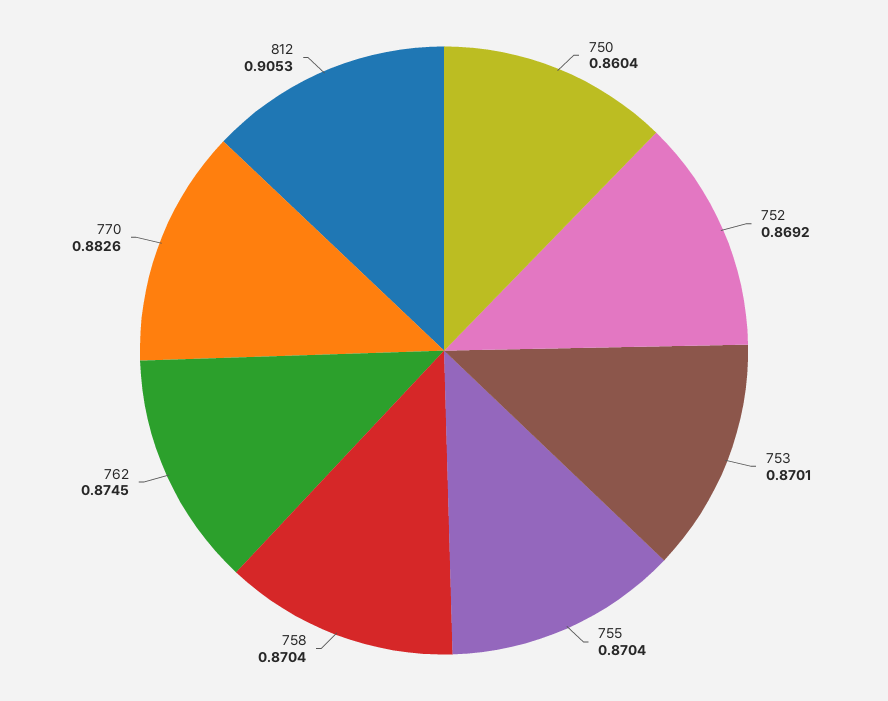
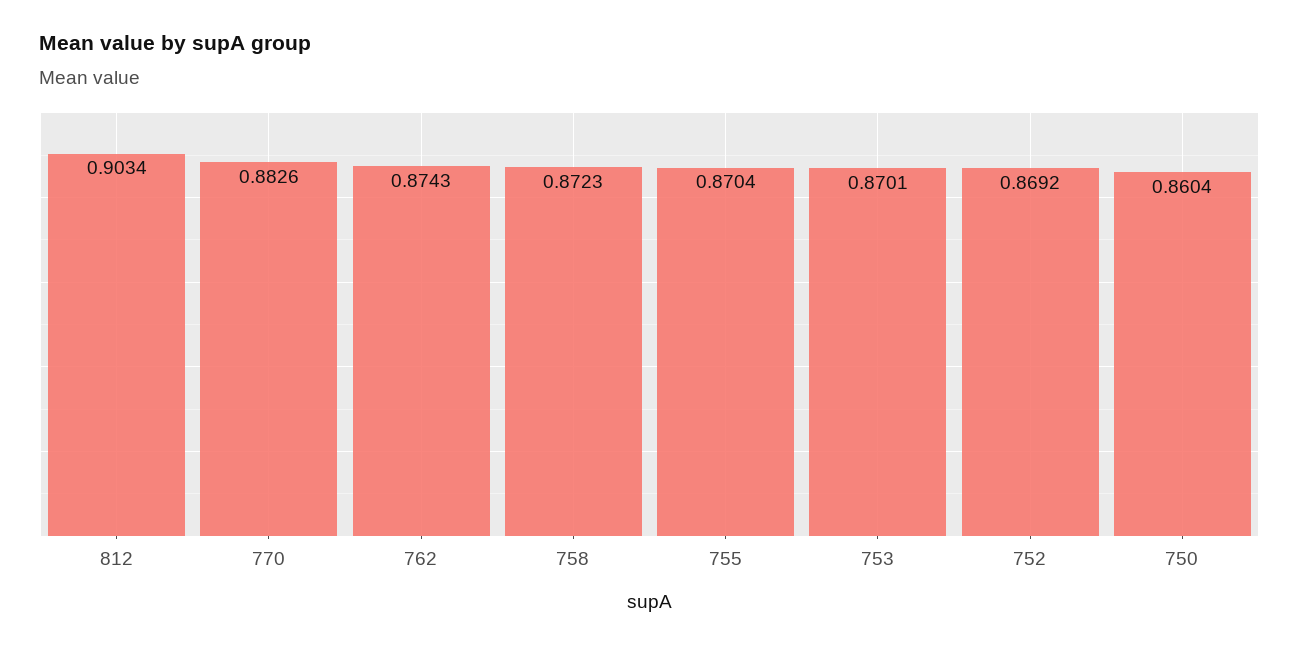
  {
    "750": 0.8604,
    "752": 0.8692,
    "753": 0.8701,
    "755": 0.8704,
-   "758": 0.8704,
+   "758": 0.8723,
-   "762": 0.8745,
+   "762": 0.8743,
    "770": 0.8826,
-   "812": 0.9053
+   "812": 0.9034
  }

